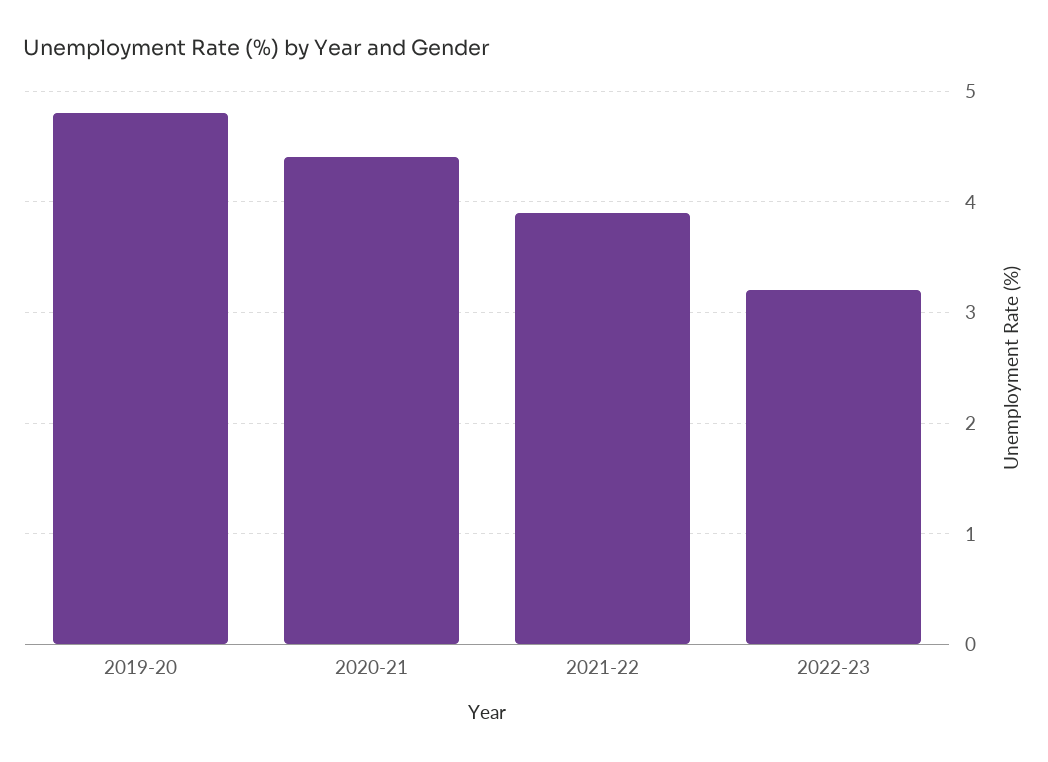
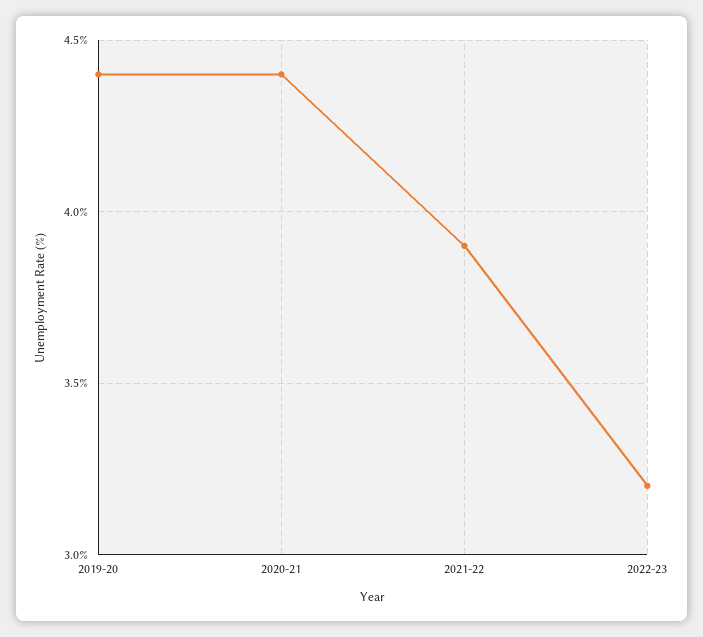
  {
-   "2019-20": 4.8,
+   "2019-20": 4.4,
    "2020-21": 4.4,
    "2021-22": 3.9,
    "2022-23": 3.2
  }

